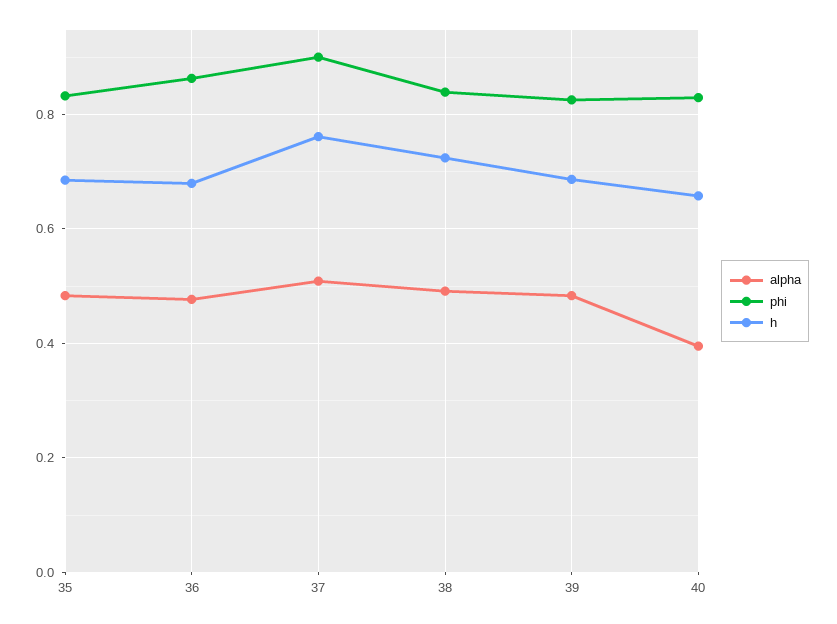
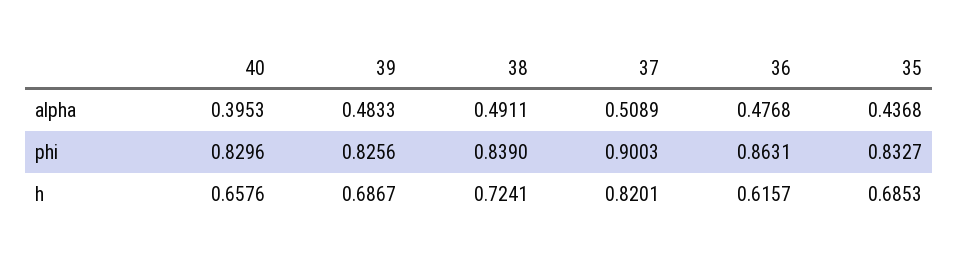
  {
    "alpha": {
-     "35": 0.48,
+     "35": 0.4368,
      "36": 0.4768,
      "37": 0.5089,
      "38": 0.4911,
      "39": 0.4833,
      "40": 0.3953
    },
    "phi": {
      "35": 0.8327,
      "36": 0.8631,
      "37": 0.9003,
      "38": 0.839,
      "39": 0.8256,
      "40": 0.8296
    },
    "h": {
      "35": 0.6853,
-     "36": 0.68,
+     "36": 0.6157,
-     "37": 0.76,
+     "37": 0.8201,
      "38": 0.7241,
      "39": 0.6867,
      "40": 0.6576
    }
  }

